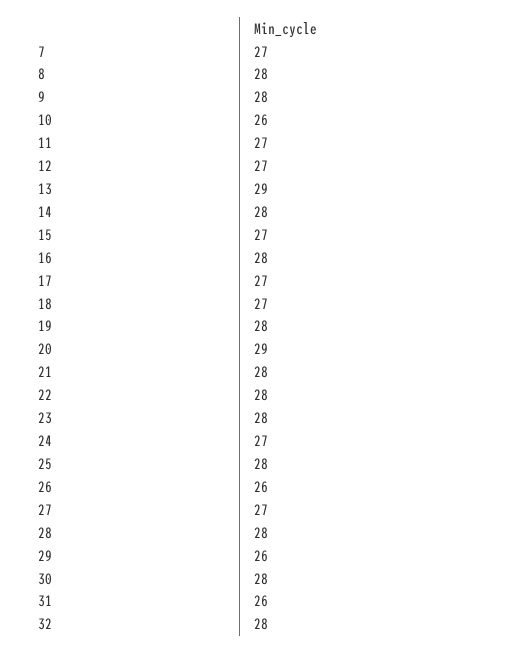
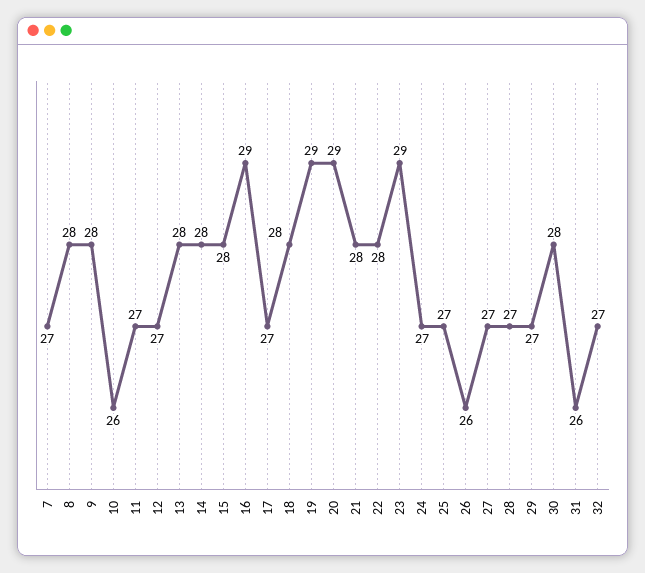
  {
    "7": 27,
    "8": 28,
    "9": 28,
    "10": 26,
    "11": 27,
    "12": 27,
-   "13": 29,
+   "13": 28,
    "14": 28,
-   "15": 27,
+   "15": 28,
-   "16": 28,
+   "16": 29,
    "17": 27,
-   "18": 27,
+   "18": 28,
-   "19": 28,
+   "19": 29,
    "20": 29,
    "21": 28,
    "22": 28,
-   "23": 28,
+   "23": 29,
    "24": 27,
-   "25": 28,
+   "25": 27,
    "26": 26,
    "27": 27,
-   "28": 28,
+   "28": 27,
-   "29": 26,
+   "29": 27,
    "30": 28,
    "31": 26,
-   "32": 28
+   "32": 27
  }

